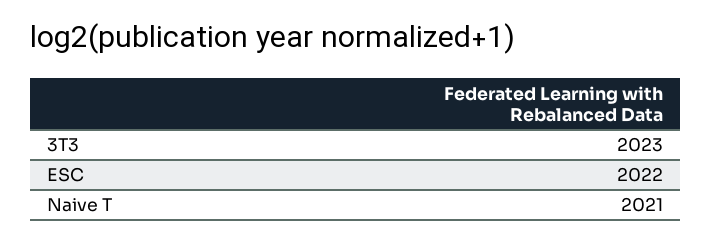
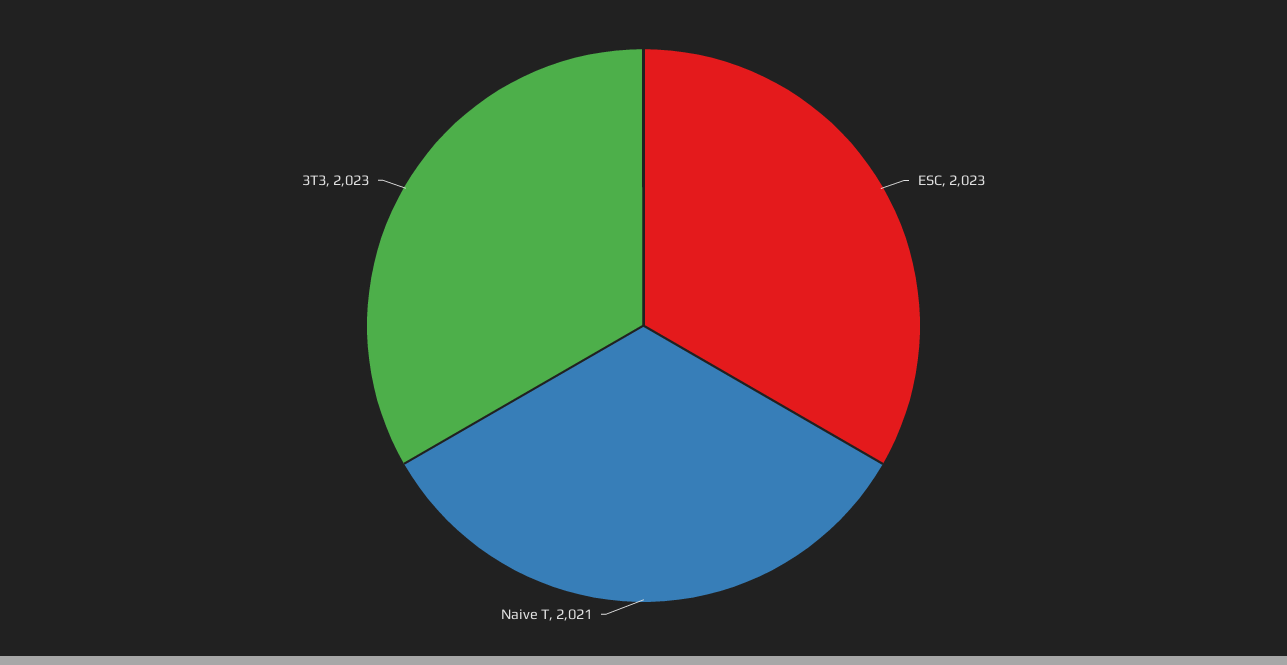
  {
    "3T3": 2023,
-   "ESC": 2022,
+   "ESC": 2023,
    "Naive T": 2021
  }

